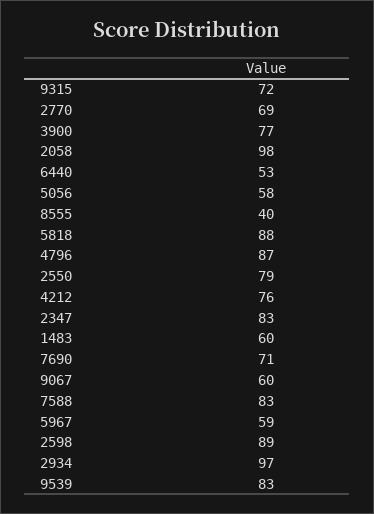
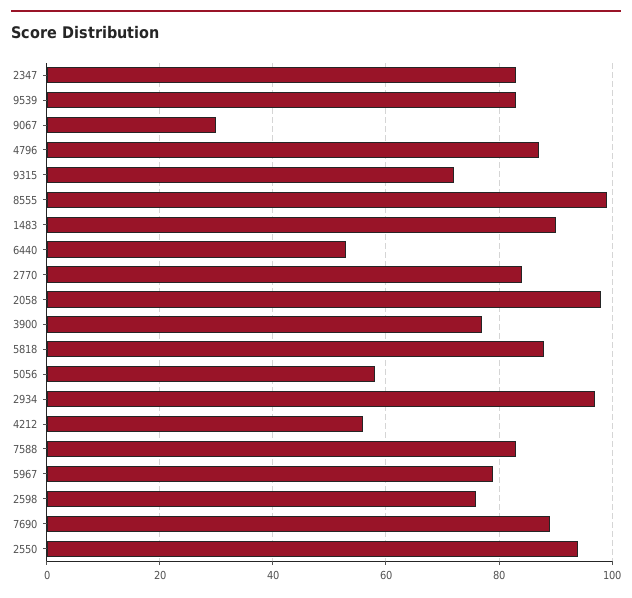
  {
    "9315": 72,
-   "2770": 69,
+   "2770": 85,
    "3900": 77,
    "2058": 98,
    "6440": 53,
    "5056": 58,
-   "8555": 40,
+   "8555": 100,
    "5818": 88,
    "4796": 87,
-   "2550": 79,
+   "2550": 95,
-   "4212": 76,
+   "4212": 55,
    "2347": 83,
-   "1483": 60,
+   "1483": 90,
-   "7690": 71,
+   "7690": 90,
-   "9067": 60,
+   "9067": 30,
    "7588": 83,
-   "5967": 59,
+   "5967": 80,
-   "2598": 89,
+   "2598": 75,
    "2934": 97,
    "9539": 83
  }

